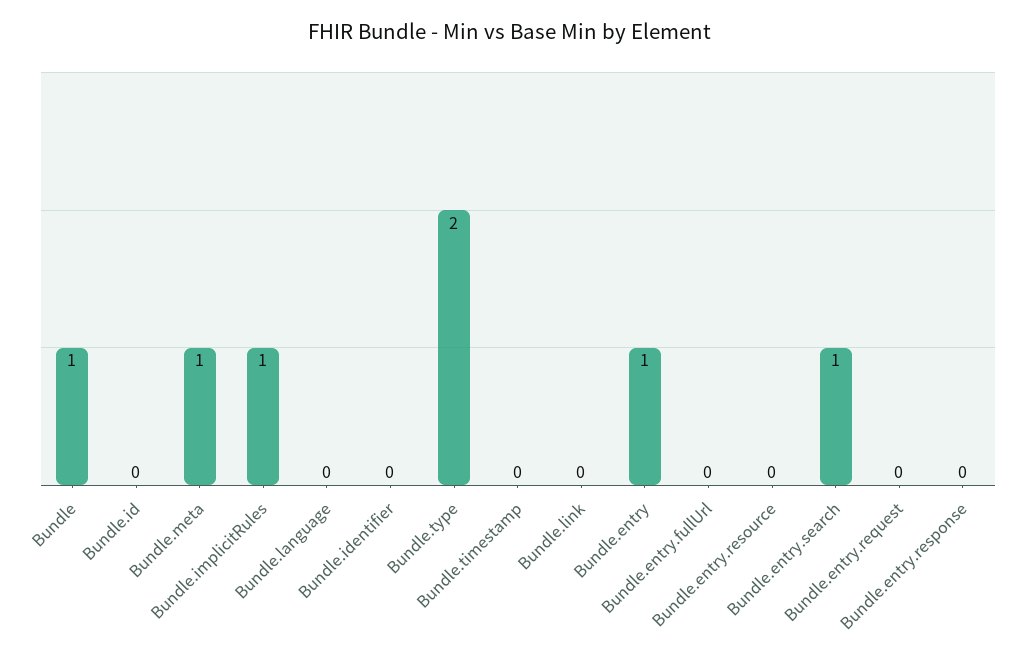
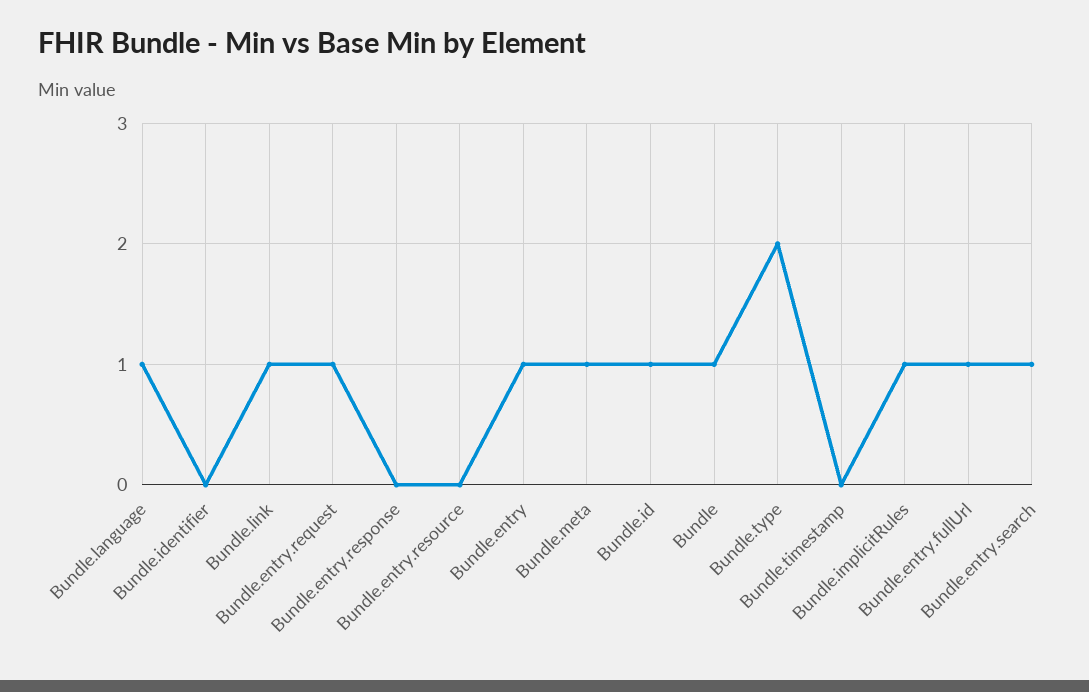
  {
    "Bundle": 1,
-   "Bundle.id": 0,
+   "Bundle.id": 1,
    "Bundle.meta": 1,
    "Bundle.implicitRules": 1,
-   "Bundle.language": 0,
+   "Bundle.language": 1,
    "Bundle.identifier": 0,
    "Bundle.type": 2,
    "Bundle.timestamp": 0,
-   "Bundle.link": 0,
+   "Bundle.link": 1,
    "Bundle.entry": 1,
-   "Bundle.entry.fullUrl": 0,
+   "Bundle.entry.fullUrl": 1,
    "Bundle.entry.resource": 0,
    "Bundle.entry.search": 1,
-   "Bundle.entry.request": 0,
+   "Bundle.entry.request": 1,
    "Bundle.entry.response": 0
  }

